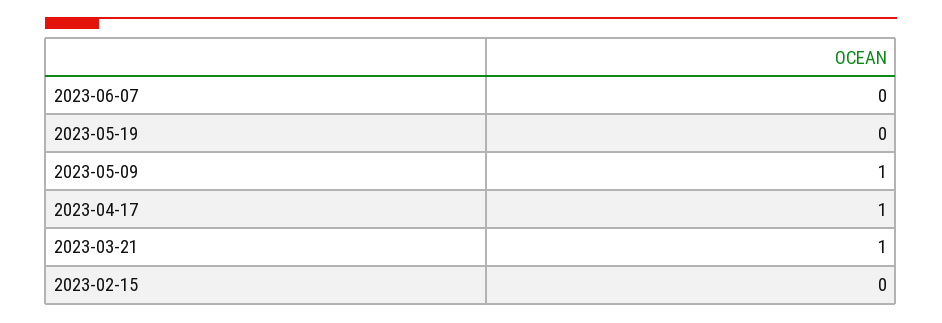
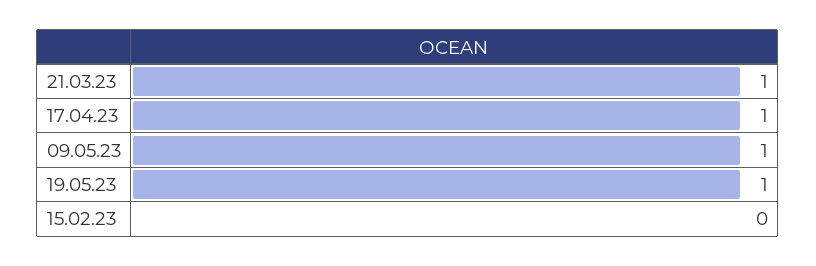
  {
-   "2023-06-07": 0,
-   "2023-05-19": 0,
+   "2023-05-19": 1,
    "2023-05-09": 1,
    "2023-04-17": 1,
    "2023-03-21": 1,
    "2023-02-15": 0
  }

